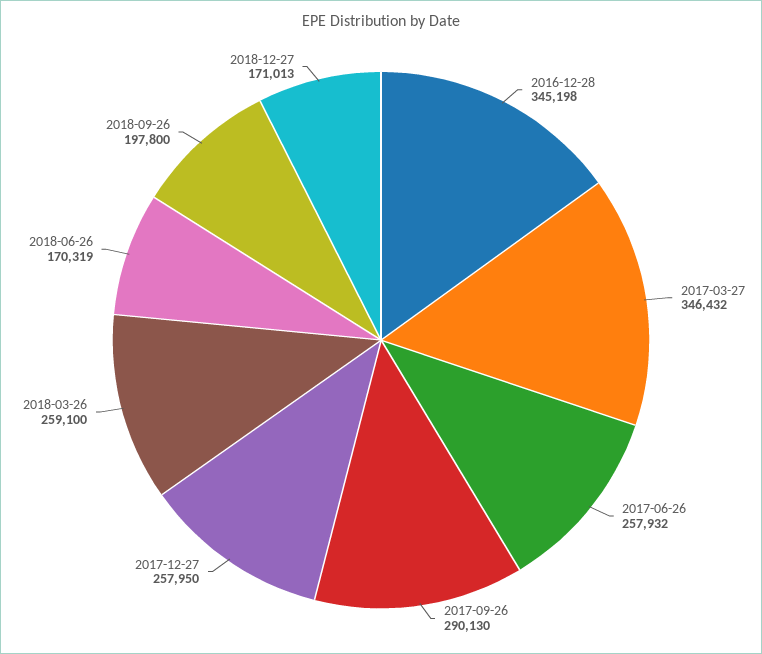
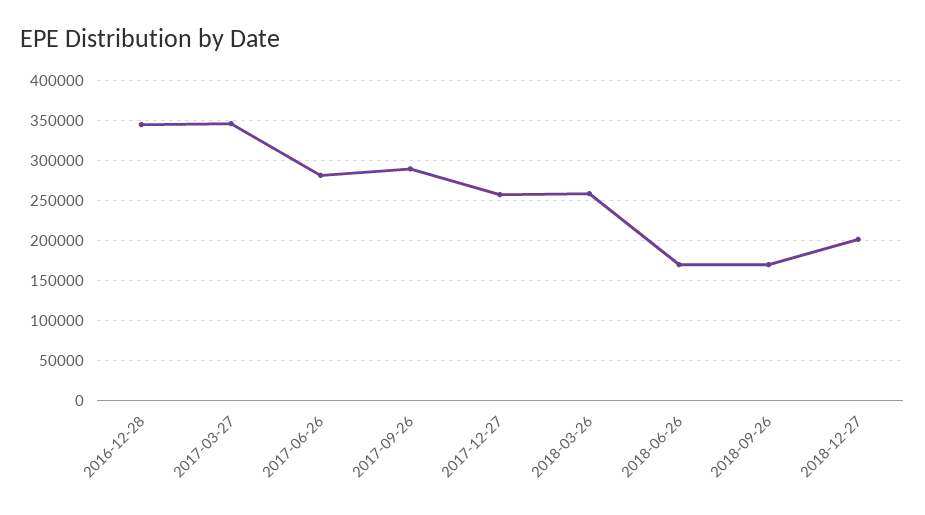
  {
    "2016-12-28": 345198,
    "2017-03-27": 346432,
-   "2017-06-26": 257932,
+   "2017-06-26": 280000,
    "2017-09-26": 290130,
    "2017-12-27": 257950,
    "2018-03-26": 259100,
    "2018-06-26": 170319,
-   "2018-09-26": 197800,
+   "2018-09-26": 170000,
-   "2018-12-27": 171013
+   "2018-12-27": 200000
  }

